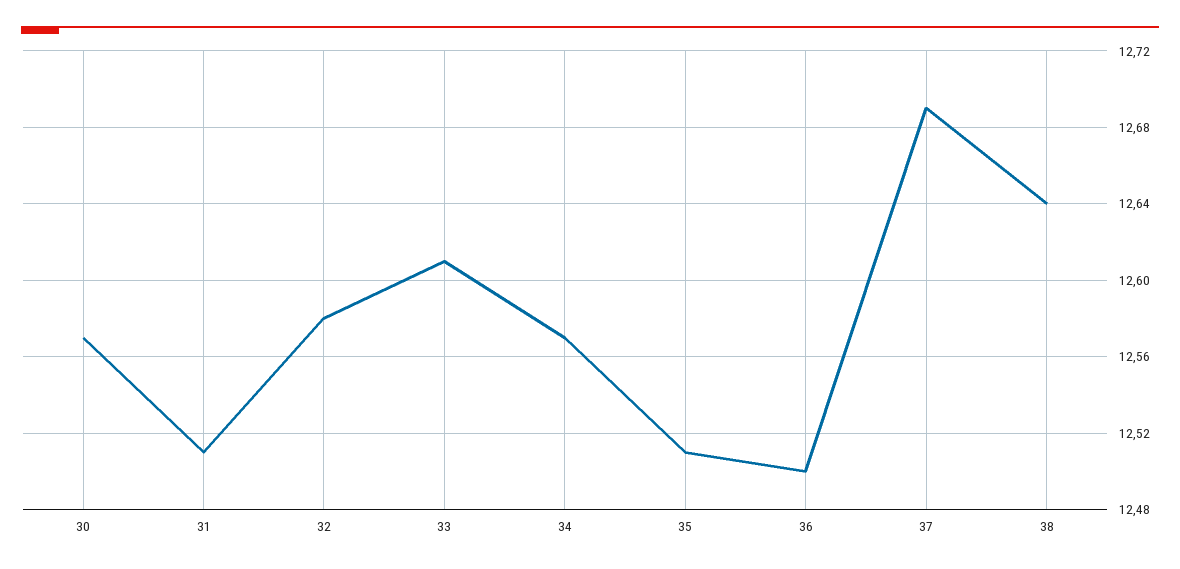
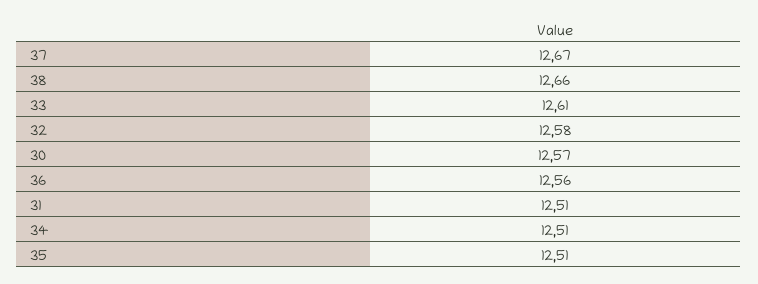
  {
    "30": 12.57,
    "31": 12.51,
    "32": 12.58,
    "33": 12.61,
-   "34": 12.57,
+   "34": 12.51,
    "35": 12.51,
-   "36": 12.5,
+   "36": 12.56,
-   "37": 12.69,
+   "37": 12.67,
-   "38": 12.64
+   "38": 12.66
  }

